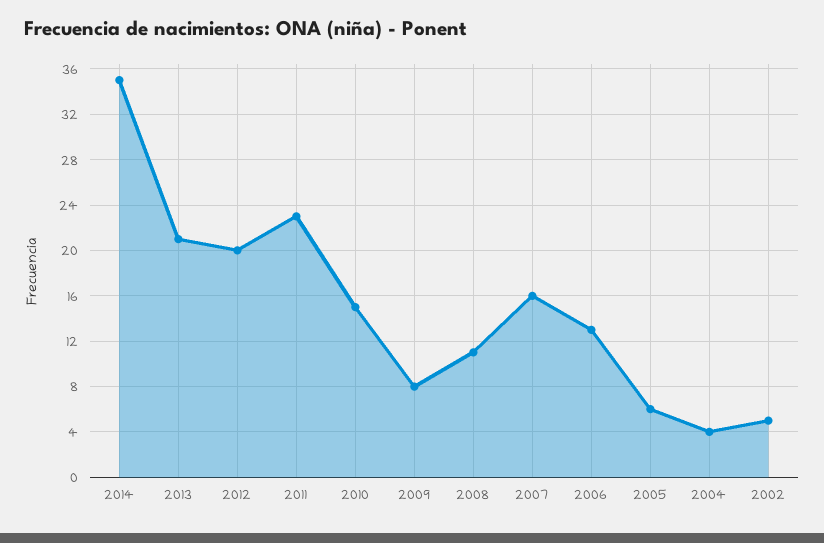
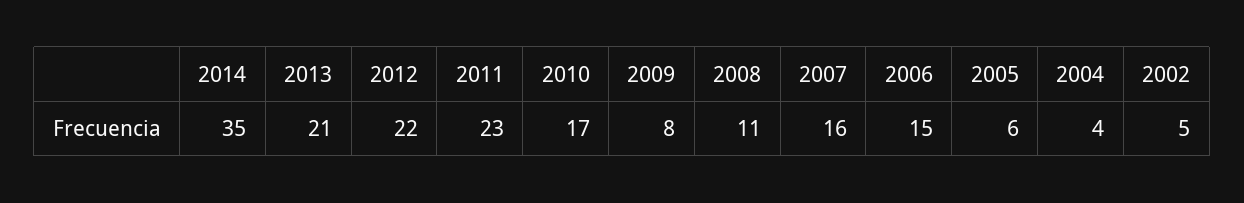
  {
    "2014": 35,
    "2013": 21,
-   "2012": 20,
+   "2012": 22,
    "2011": 23,
-   "2010": 15,
+   "2010": 17,
    "2009": 8,
    "2008": 11,
    "2007": 16,
-   "2006": 13,
+   "2006": 15,
    "2005": 6,
    "2004": 4,
    "2002": 5
  }

